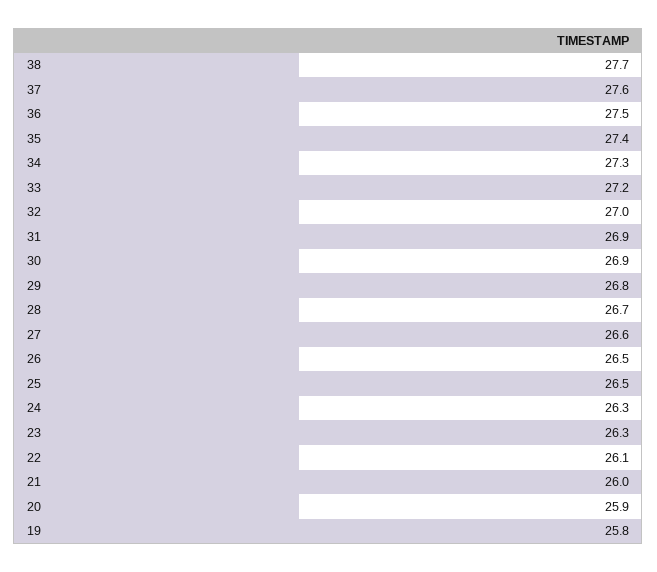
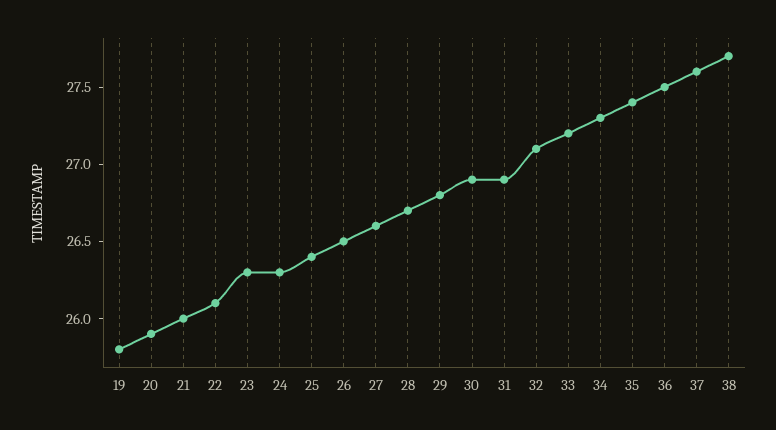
  {
    "38": 27.7,
    "37": 27.6,
    "36": 27.5,
    "35": 27.4,
    "34": 27.3,
    "33": 27.2,
-   "32": 27,
+   "32": 27.1,
    "31": 26.9,
    "30": 26.9,
    "29": 26.8,
    "28": 26.7,
    "27": 26.6,
    "26": 26.5,
-   "25": 26.5,
+   "25": 26.4,
    "24": 26.3,
    "23": 26.3,
    "22": 26.1,
    "21": 26,
    "20": 25.9,
    "19": 25.8
  }

